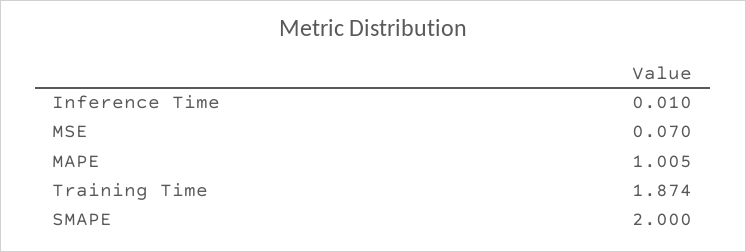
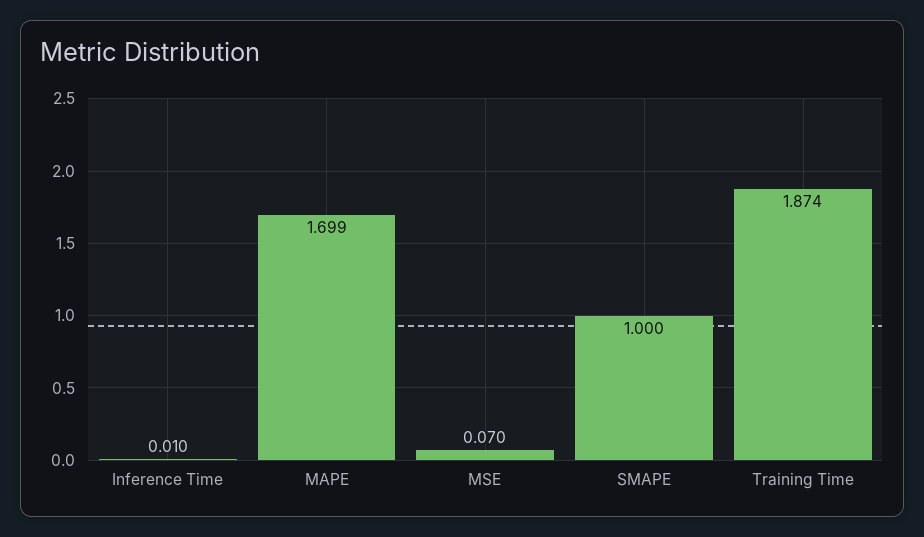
  {
    "Inference Time": 0.01,
    "MSE": 0.07,
-   "MAPE": 1.005,
+   "MAPE": 1.699,
    "Training Time": 1.874,
-   "SMAPE": 2
+   "SMAPE": 1
  }

